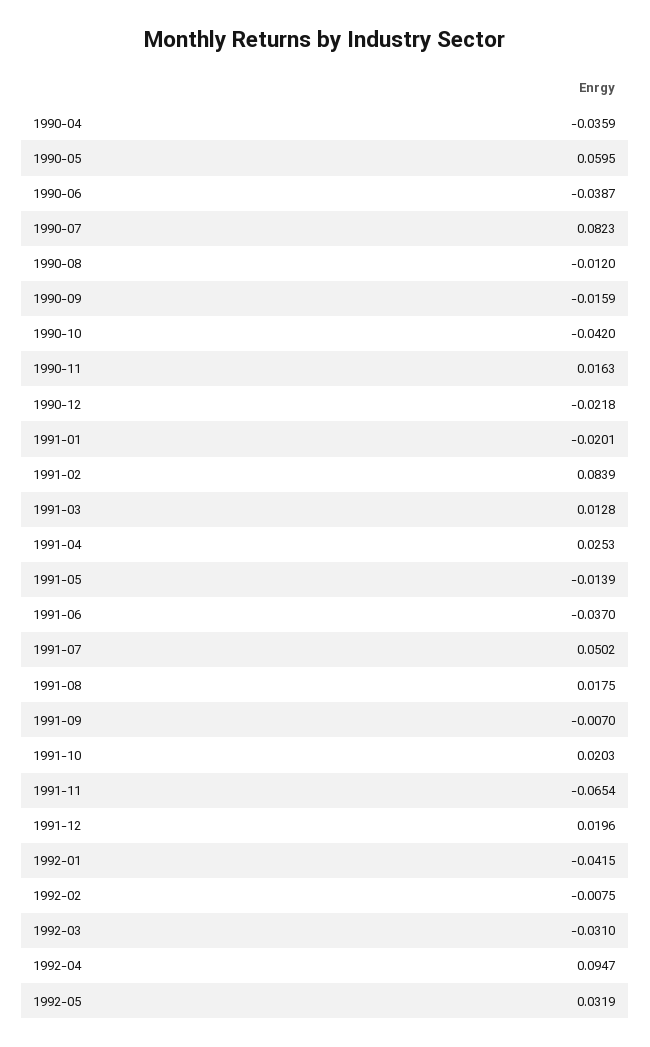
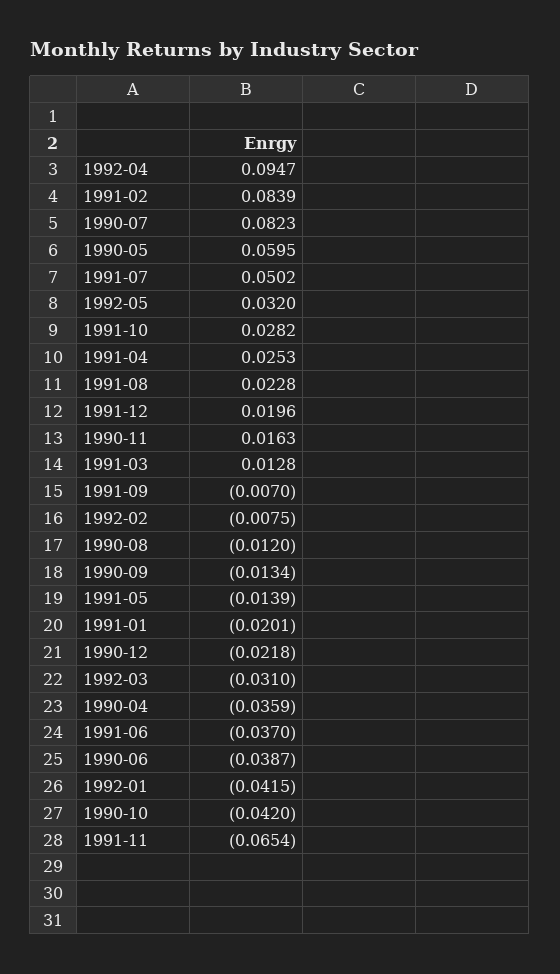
  {
    "1990-04": -0.0359,
    "1990-05": 0.0595,
    "1990-06": -0.0387,
    "1990-07": 0.0823,
    "1990-08": -0.012,
-   "1990-09": -0.0159,
+   "1990-09": -0.0134,
    "1990-10": -0.042,
    "1990-11": 0.0163,
    "1990-12": -0.0218,
    "1991-01": -0.0201,
    "1991-02": 0.0839,
    "1991-03": 0.0128,
    "1991-04": 0.0253,
    "1991-05": -0.0139,
    "1991-06": -0.037,
    "1991-07": 0.0502,
-   "1991-08": 0.0175,
+   "1991-08": 0.0228,
    "1991-09": -0.007,
-   "1991-10": 0.0203,
+   "1991-10": 0.0282,
    "1991-11": -0.0654,
    "1991-12": 0.0196,
    "1992-01": -0.0415,
    "1992-02": -0.0075,
    "1992-03": -0.031,
    "1992-04": 0.0947,
-   "1992-05": 0.0319
+   "1992-05": 0.032
  }

